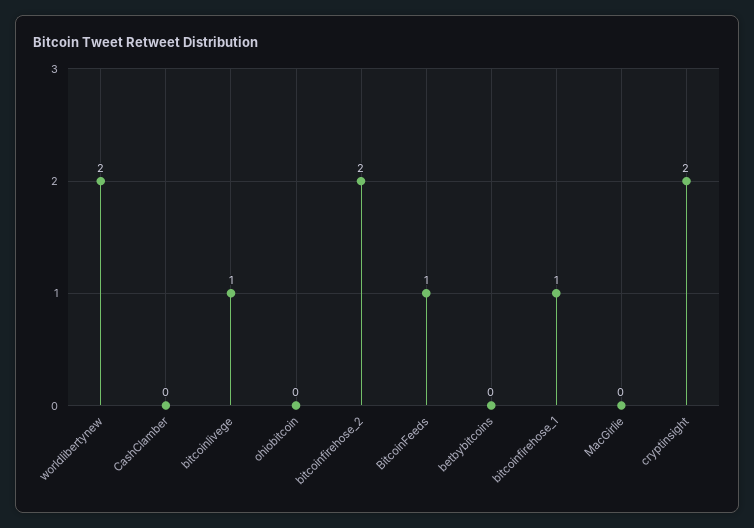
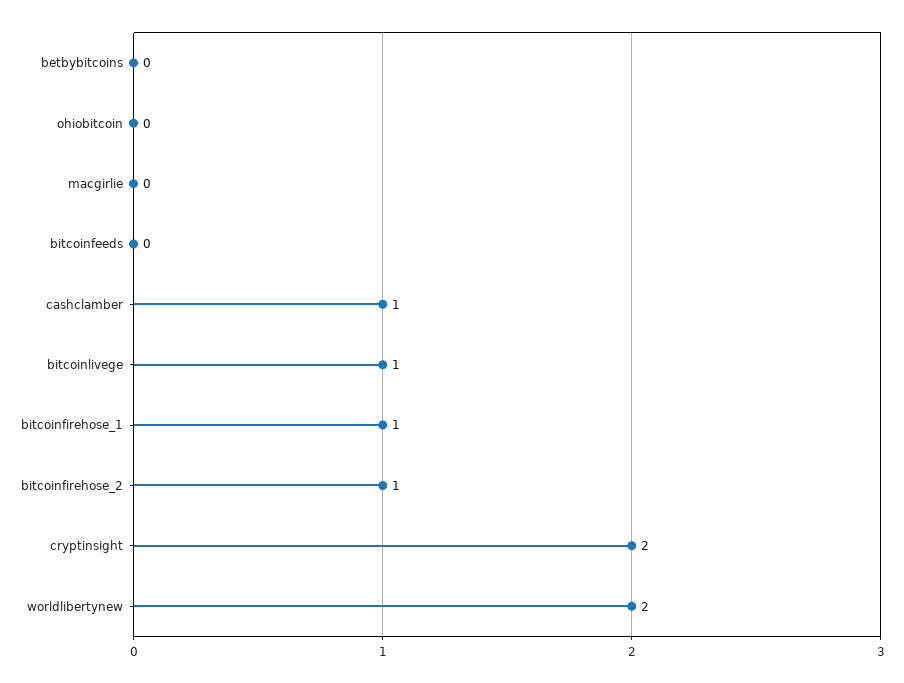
  {
    "worldlibertynew": 2,
-   "CashClamber": 0,
+   "CashClamber": 1,
    "bitcoinlivege": 1,
    "ohiobitcoin": 0,
-   "bitcoinfirehose_2": 2,
+   "bitcoinfirehose_2": 1,
-   "BitcoinFeeds": 1,
+   "BitcoinFeeds": 0,
    "betbybitcoins": 0,
    "bitcoinfirehose_1": 1,
    "MacGirlie": 0,
    "cryptinsight": 2
  }

